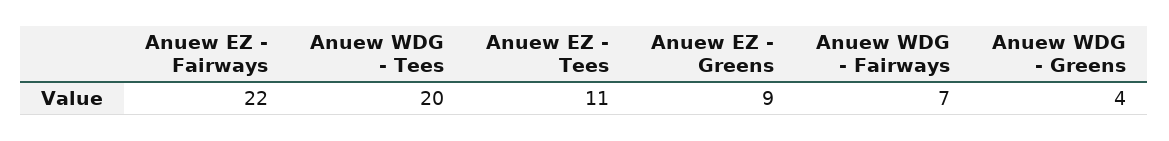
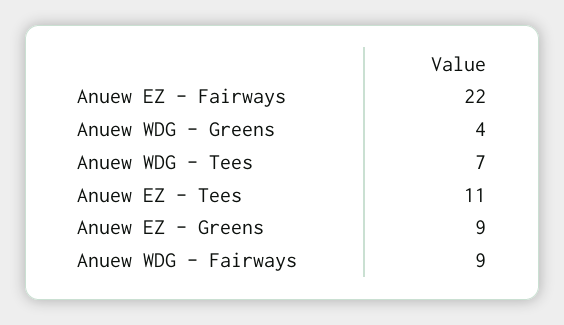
  {
    "Anuew EZ - Fairways": 22,
-   "Anuew WDG - Tees": 20,
+   "Anuew WDG - Tees": 7,
    "Anuew EZ - Tees": 11,
    "Anuew EZ - Greens": 9,
-   "Anuew WDG - Fairways": 7,
+   "Anuew WDG - Fairways": 9,
    "Anuew WDG - Greens": 4
  }

